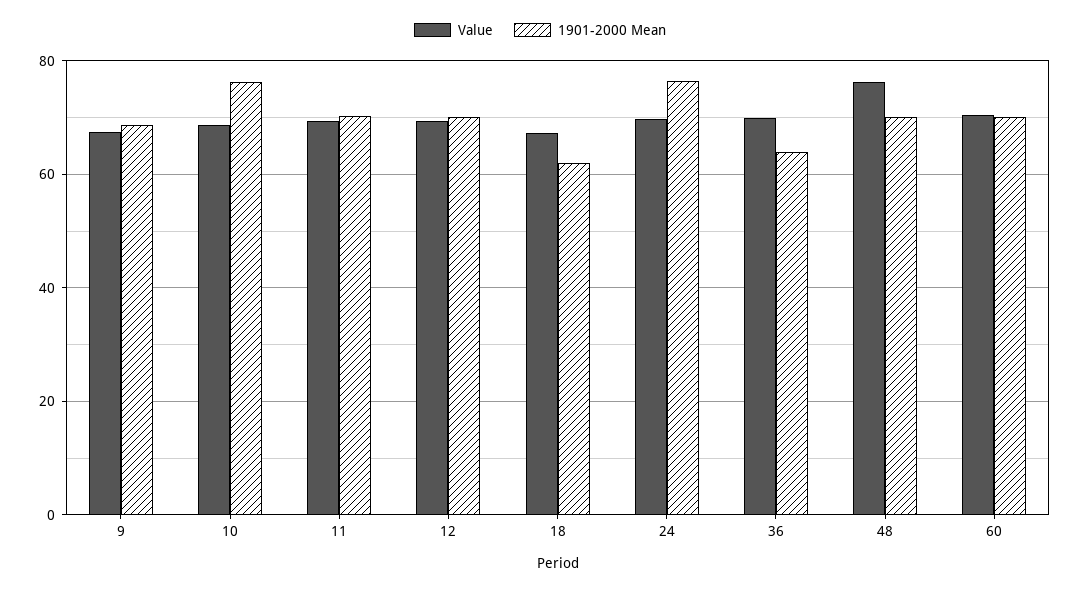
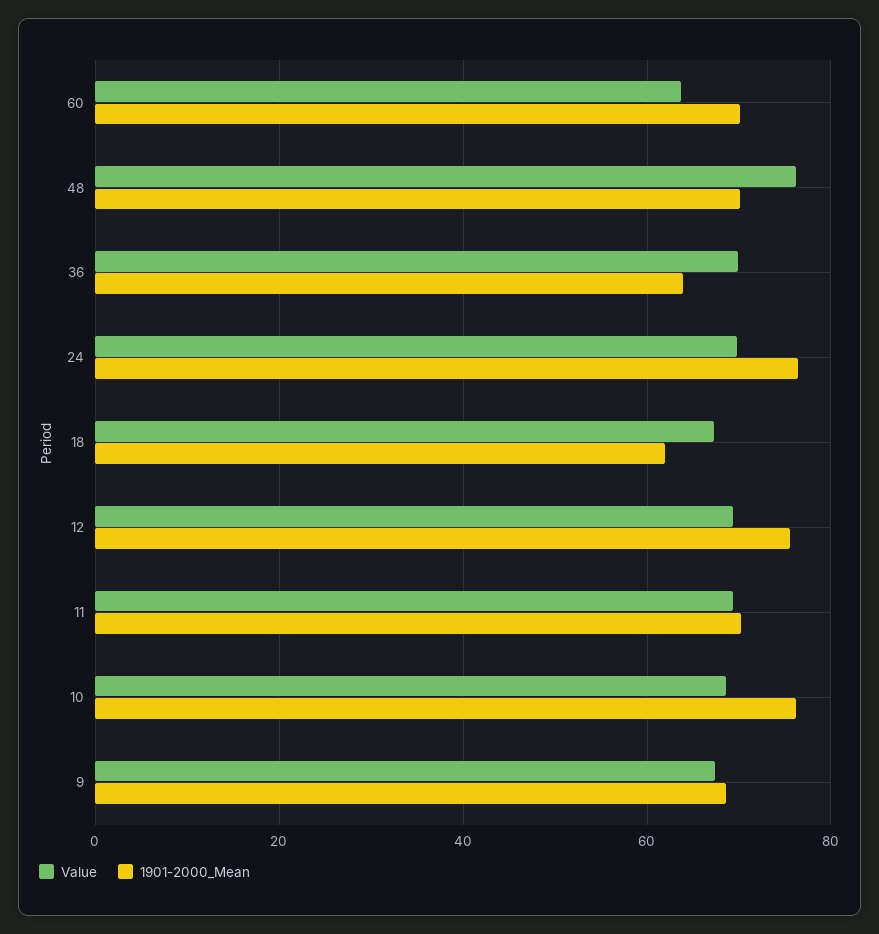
  {
    "Value": {
      "9": 68,
      "10": 68,
      "11": 70,
      "12": 70,
      "18": 68,
      "24": 70,
      "36": 70,
      "48": 76,
-     "60": 70
+     "60": 64
    },
    "1901-2000 Mean": {
      "9": 68,
      "10": 76,
      "11": 70,
-     "12": 70,
+     "12": 76,
      "18": 62,
      "24": 76,
      "36": 64,
      "48": 70,
      "60": 70
    }
  }

